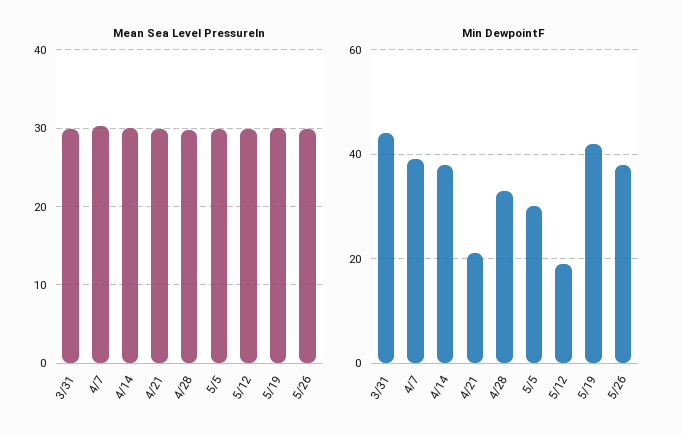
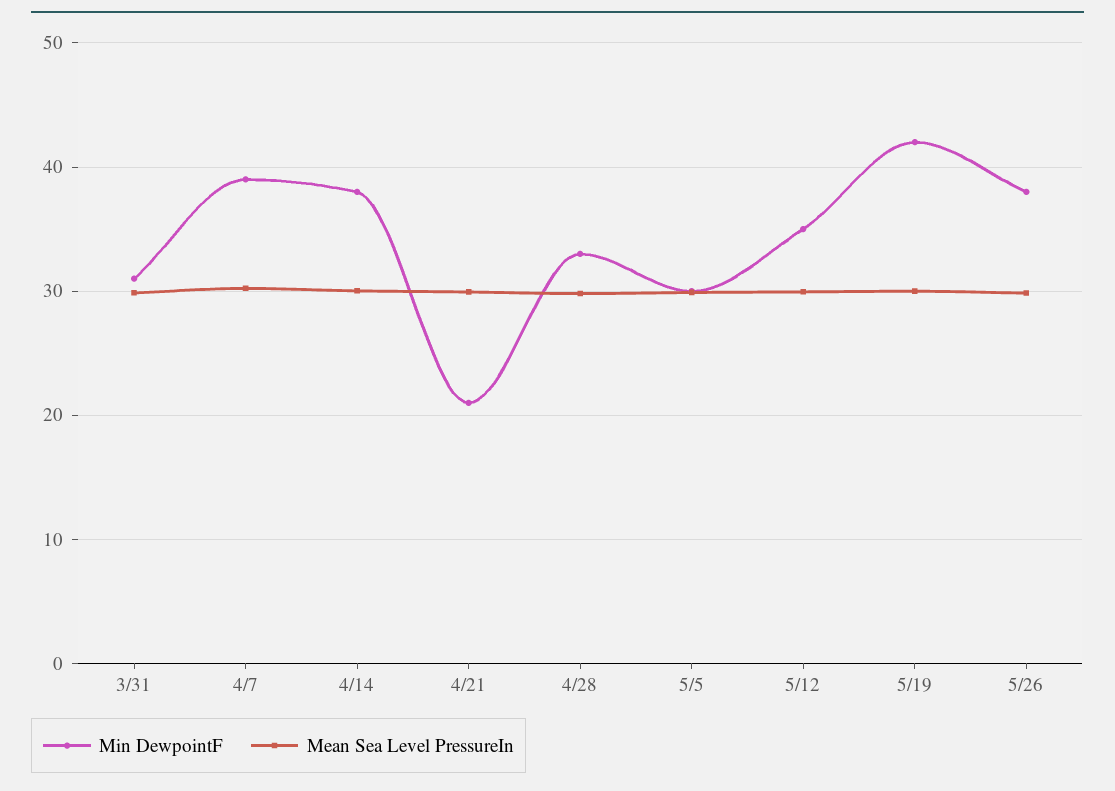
  {
    "Mean Sea Level PressureIn": {
      "3/31": 30,
      "4/7": 30,
      "4/14": 30,
      "4/21": 30,
      "4/28": 30,
      "5/5": 30,
      "5/12": 30,
      "5/19": 30,
      "5/26": 30
    },
    "Min DewpointF": {
-     "3/31": 45,
+     "3/31": 31,
      "4/7": 39,
      "4/14": 38,
      "4/21": 21,
      "4/28": 33,
      "5/5": 30,
-     "5/12": 20,
+     "5/12": 35,
      "5/19": 42,
      "5/26": 38
    }
  }

